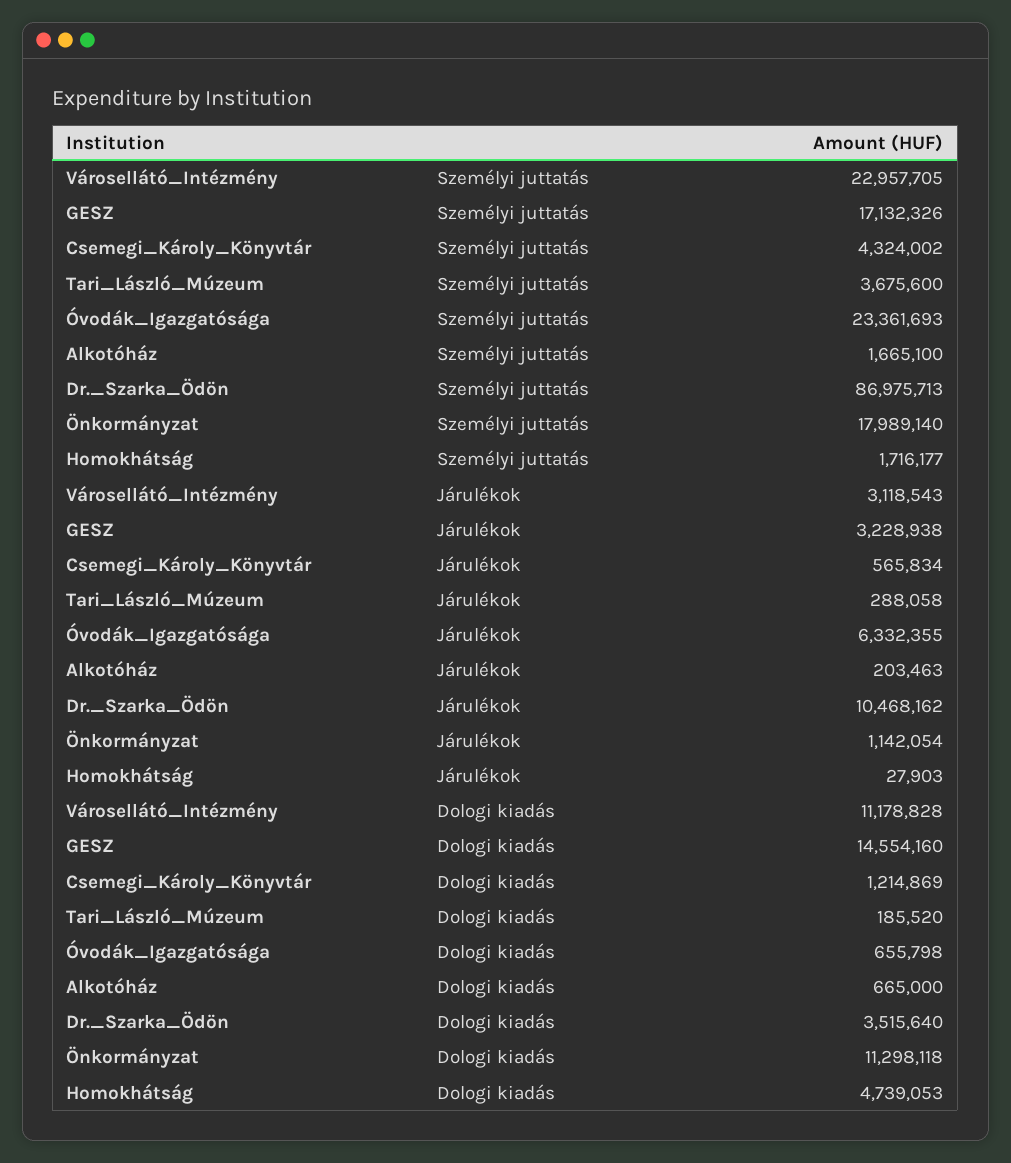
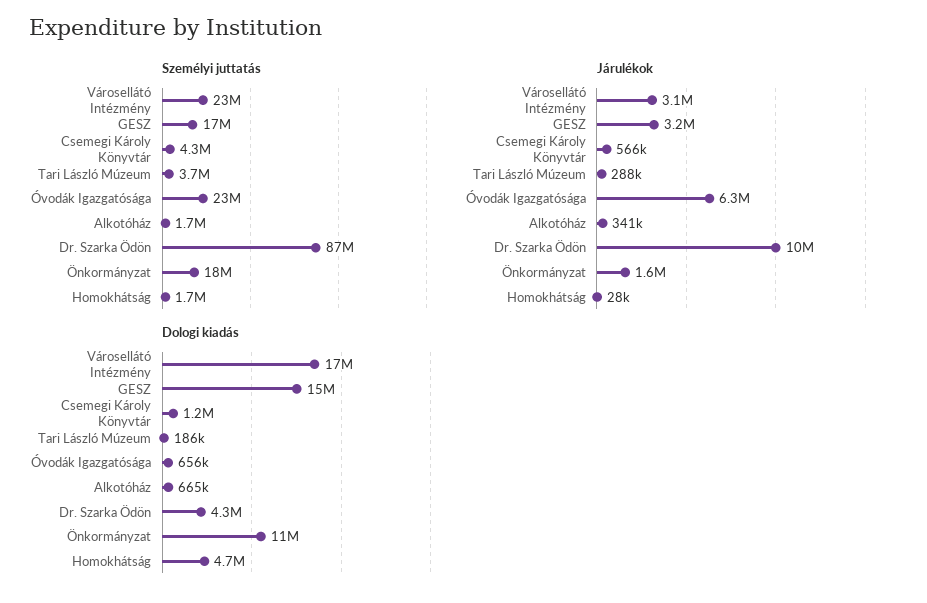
  {
    "Személyi juttatás": {
      "Városellátó_Intézmény": 22957705,
      "GESZ": 17132326,
      "Csemegi_Károly_Könyvtár": 4324002,
      "Tari_László_Múzeum": 3675600,
      "Óvodák_Igazgatósága": 23361693,
      "Alkotóház": 1665100,
      "Dr._Szarka_Ödön": 86975713,
      "Önkormányzat": 17989140,
      "Homokhátság": 1716177
    },
    "Járulékok": {
      "Városellátó_Intézmény": 3118543,
      "GESZ": 3228938,
      "Csemegi_Károly_Könyvtár": 565834,
      "Tari_László_Múzeum": 288058,
      "Óvodák_Igazgatósága": 6332355,
-     "Alkotóház": 203463,
+     "Alkotóház": 341000,
      "Dr._Szarka_Ödön": 10468162,
-     "Önkormányzat": 1142054,
+     "Önkormányzat": 1600000,
      "Homokhátság": 27903
    },
    "Dologi kiadás": {
-     "Városellátó_Intézmény": 11178828,
+     "Városellátó_Intézmény": 17000000,
      "GESZ": 14554160,
      "Csemegi_Károly_Könyvtár": 1214869,
      "Tari_László_Múzeum": 185520,
      "Óvodák_Igazgatósága": 655798,
      "Alkotóház": 665000,
-     "Dr._Szarka_Ödön": 3515640,
+     "Dr._Szarka_Ödön": 4300000,
      "Önkormányzat": 11298118,
      "Homokhátság": 4739053
    }
  }

